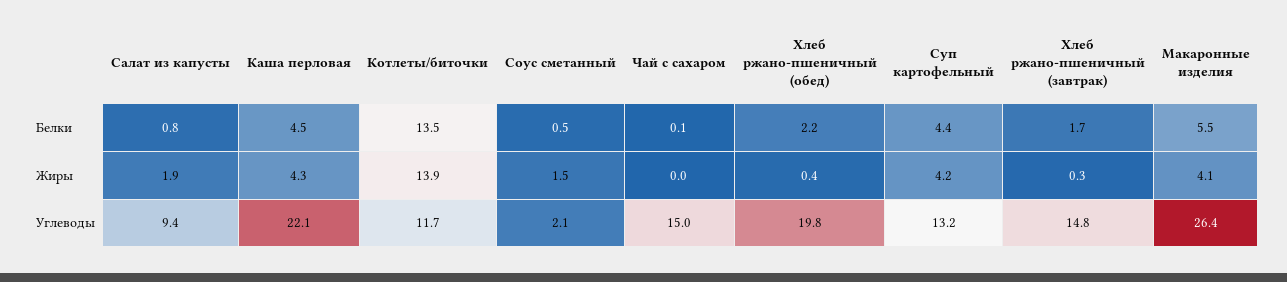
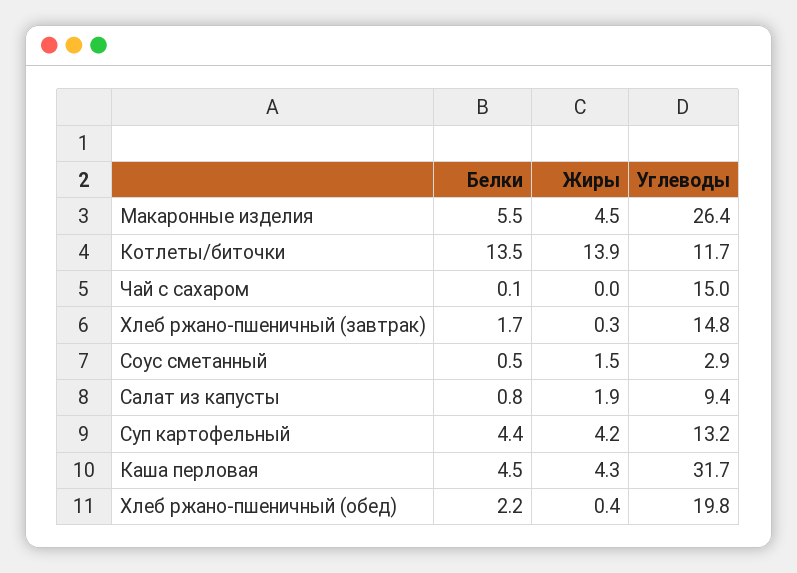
  {
    "Салат из капусты": {
      "Белки": 0.8,
      "Жиры": 1.9,
      "Углеводы": 9.4
    },
    "Каша перловая": {
      "Белки": 4.5,
      "Жиры": 4.3,
-     "Углеводы": 22.1
+     "Углеводы": 31.7
    },
    "Котлеты/биточки": {
      "Белки": 13.5,
      "Жиры": 13.9,
      "Углеводы": 11.7
    },
    "Соус сметанный": {
      "Белки": 0.5,
      "Жиры": 1.5,
-     "Углеводы": 2.1
+     "Углеводы": 2.9
    },
    "Чай с сахаром": {
      "Белки": 0.1,
      "Жиры": 0,
      "Углеводы": 15
    },
    "Хлеб ржано-пшеничный (обед)": {
      "Белки": 2.2,
      "Жиры": 0.4,
      "Углеводы": 19.8
    },
    "Суп картофельный": {
      "Белки": 4.4,
      "Жиры": 4.2,
      "Углеводы": 13.2
    },
    "Хлеб ржано-пшеничный (завтрак)": {
      "Белки": 1.7,
      "Жиры": 0.3,
      "Углеводы": 14.8
    },
    "Макаронные изделия": {
      "Белки": 5.5,
-     "Жиры": 4.1,
+     "Жиры": 4.5,
      "Углеводы": 26.4
    }
  }

